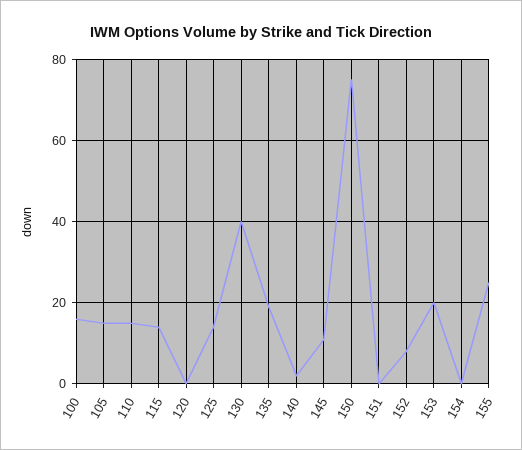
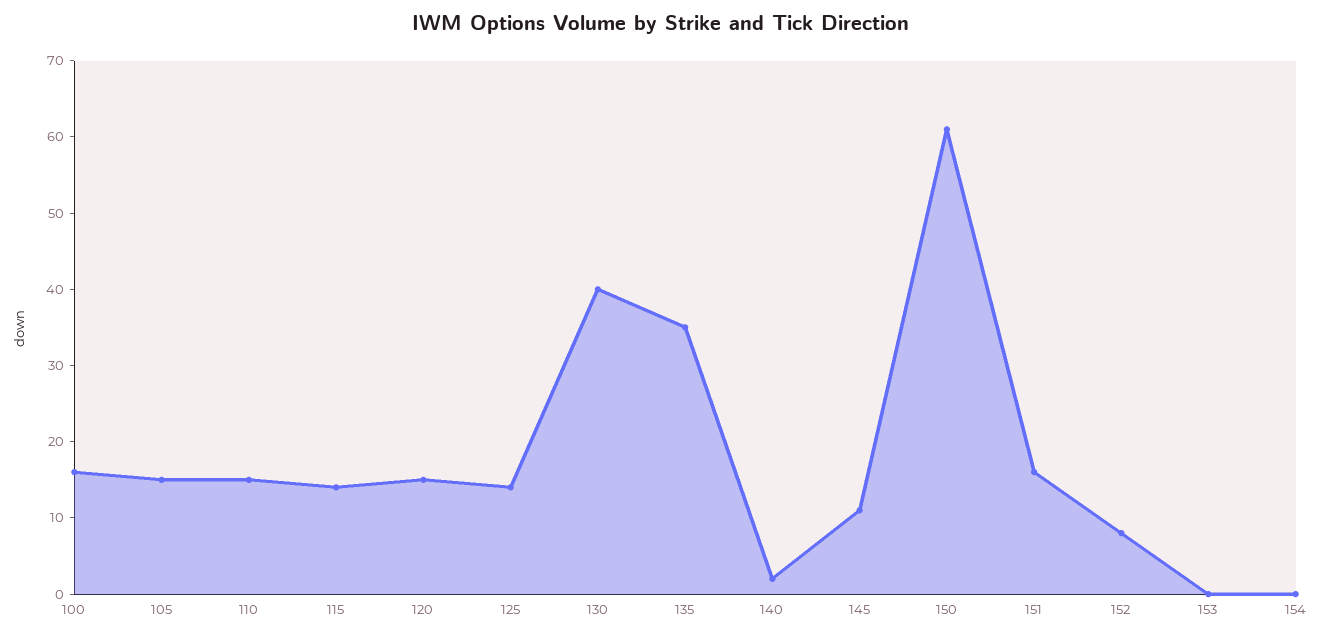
  {
    "100": 15,
    "105": 15,
    "110": 15,
    "115": 15,
-   "120": 0,
+   "120": 15,
    "125": 15,
    "130": 40,
-   "135": 20,
+   "135": 35,
    "140": 0,
    "145": 10,
-   "150": 75,
+   "150": 60,
-   "151": 0,
+   "151": 15,
    "152": 10,
-   "153": 20,
+   "153": 0,
-   "154": 0,
+   "154": 0
-   "155": 25
  }

